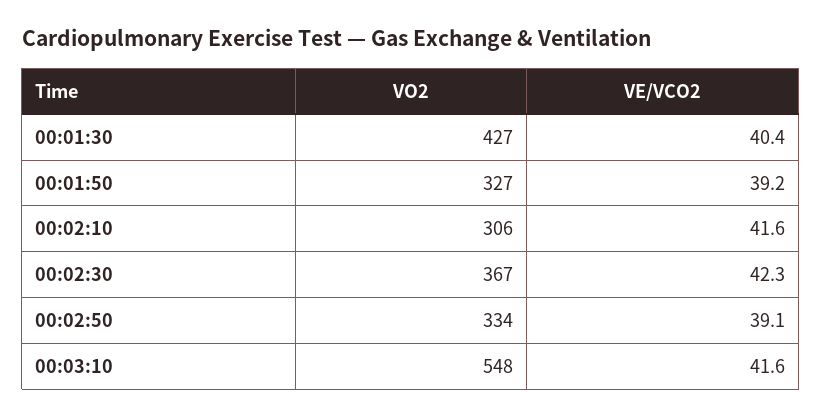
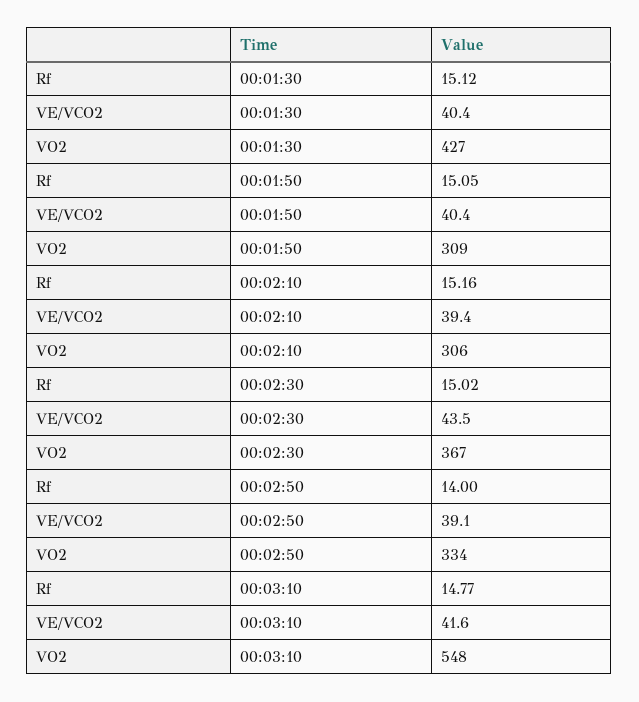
  {
    "VO2": {
      "00:01:30": 427,
-     "00:01:50": 327,
+     "00:01:50": 309,
      "00:02:10": 306,
      "00:02:30": 367,
      "00:02:50": 334,
      "00:03:10": 548
    },
    "VE/VCO2": {
      "00:01:30": 40.4,
-     "00:01:50": 39.2,
+     "00:01:50": 40.4,
-     "00:02:10": 41.6,
+     "00:02:10": 39.4,
-     "00:02:30": 42.3,
+     "00:02:30": 43.5,
      "00:02:50": 39.1,
      "00:03:10": 41.6
-   }
+   },
+   "Rf": {
+     "00:01:30": 15.12,
+     "00:01:50": 15.05,
+     "00:02:10": 15.16,
+     "00:02:30": 15.02,
+     "00:02:50": 14,
+     "00:03:10": 14.77
+   }
  }

